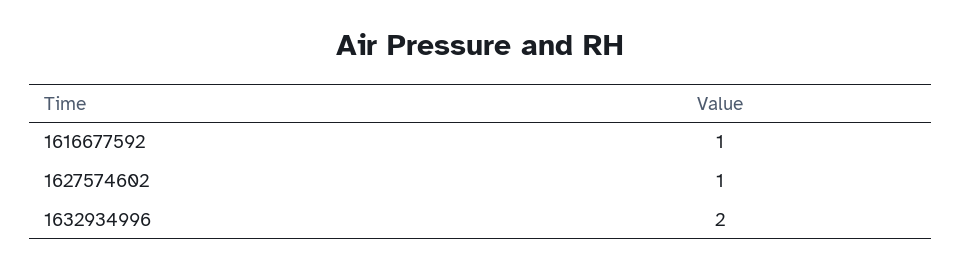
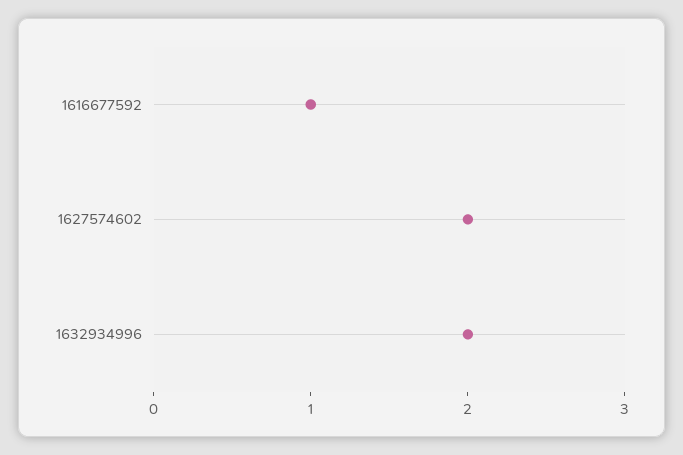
  {
    "1616677592": 1,
-   "1627574602": 1,
+   "1627574602": 2,
    "1632934996": 2
  }

